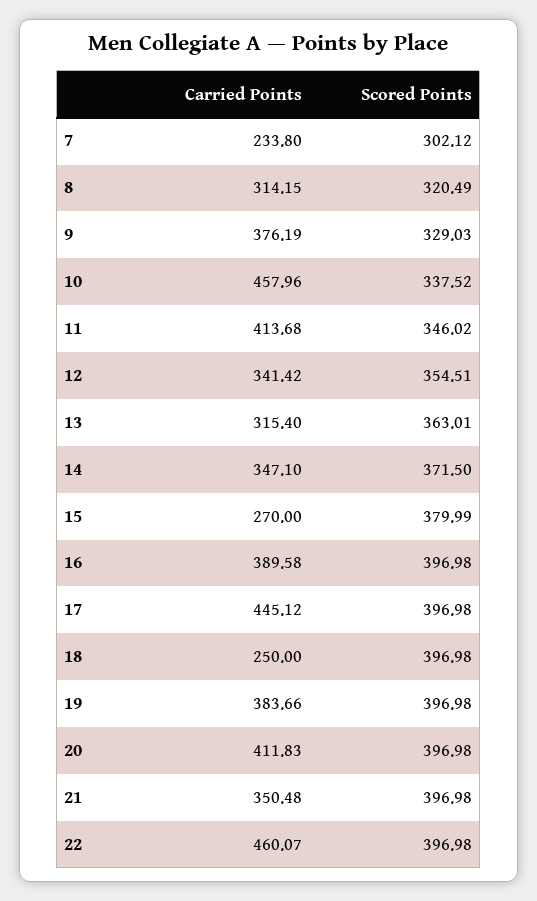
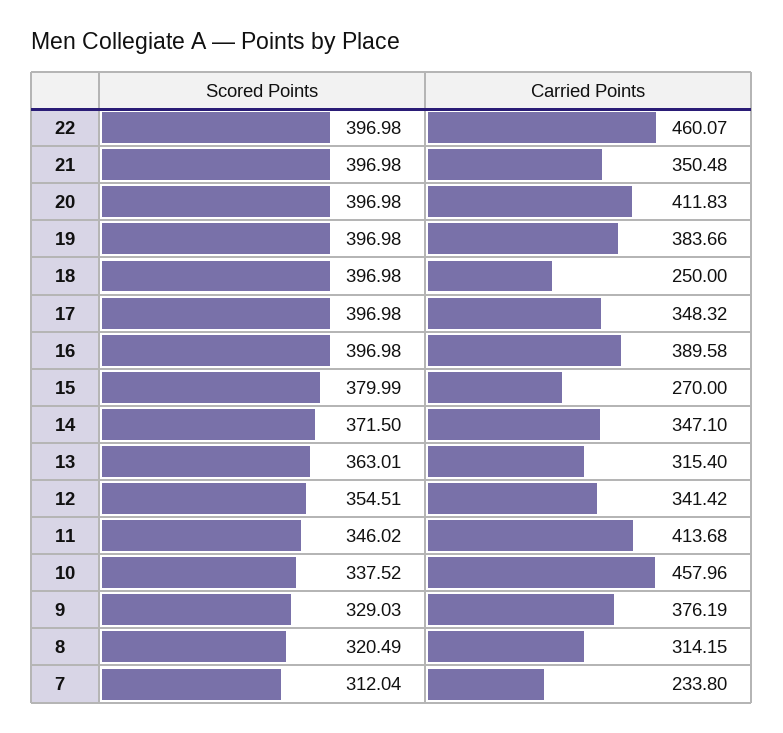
  {
    "Carried Points": {
      "7": 233.8,
      "8": 314.15,
      "9": 376.19,
      "10": 457.96,
      "11": 413.68,
      "12": 341.42,
      "13": 315.4,
      "14": 347.1,
      "15": 270,
      "16": 389.58,
-     "17": 445.12,
+     "17": 348.32,
      "18": 250,
      "19": 383.66,
      "20": 411.83,
      "21": 350.48,
      "22": 460.07
    },
    "Scored Points": {
-     "7": 302.12,
+     "7": 312.04,
      "8": 320.49,
      "9": 329.03,
      "10": 337.52,
      "11": 346.02,
      "12": 354.51,
      "13": 363.01,
      "14": 371.5,
      "15": 379.99,
      "16": 396.98,
      "17": 396.98,
      "18": 396.98,
      "19": 396.98,
      "20": 396.98,
      "21": 396.98,
      "22": 396.98
    }
  }

